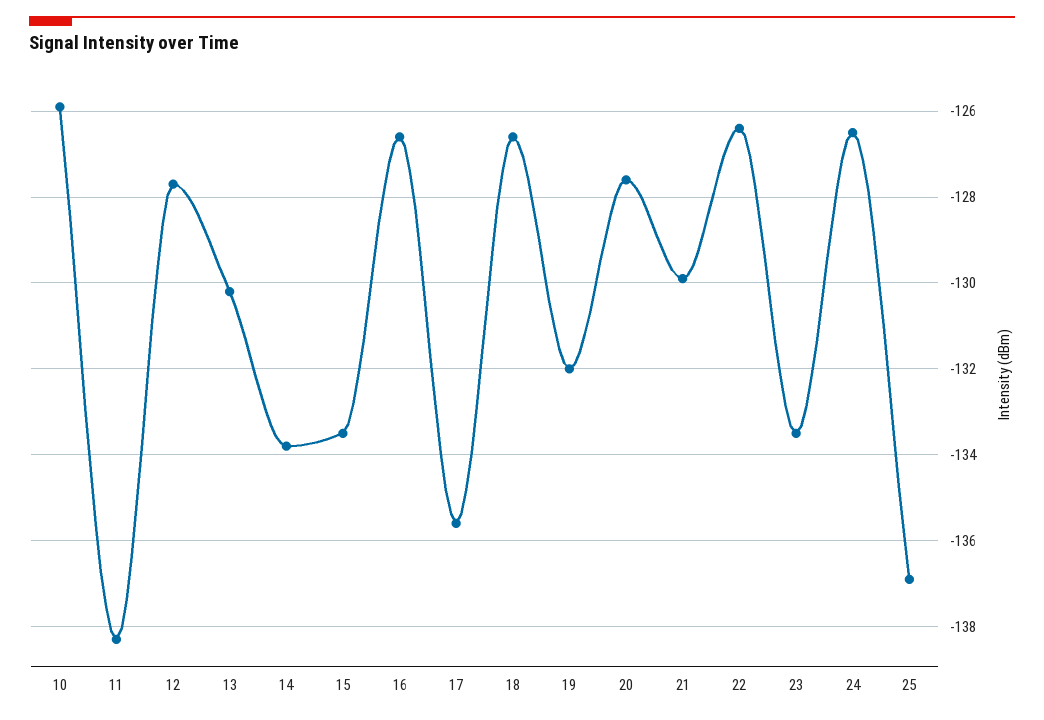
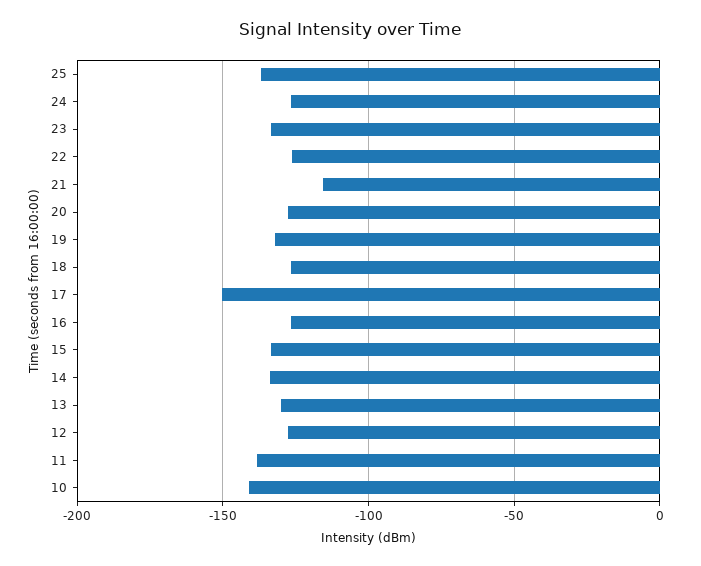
  {
-   "10": -126,
+   "10": -140,
    "11": -138.5,
    "12": -127.5,
    "13": -130,
    "14": -134,
    "15": -133.5,
    "16": -126.5,
-   "17": -135.5,
+   "17": -150,
    "18": -126.5,
    "19": -132,
    "20": -127.5,
-   "21": -130,
+   "21": -115,
    "22": -126.5,
    "23": -133.5,
    "24": -126.5,
    "25": -137
  }

